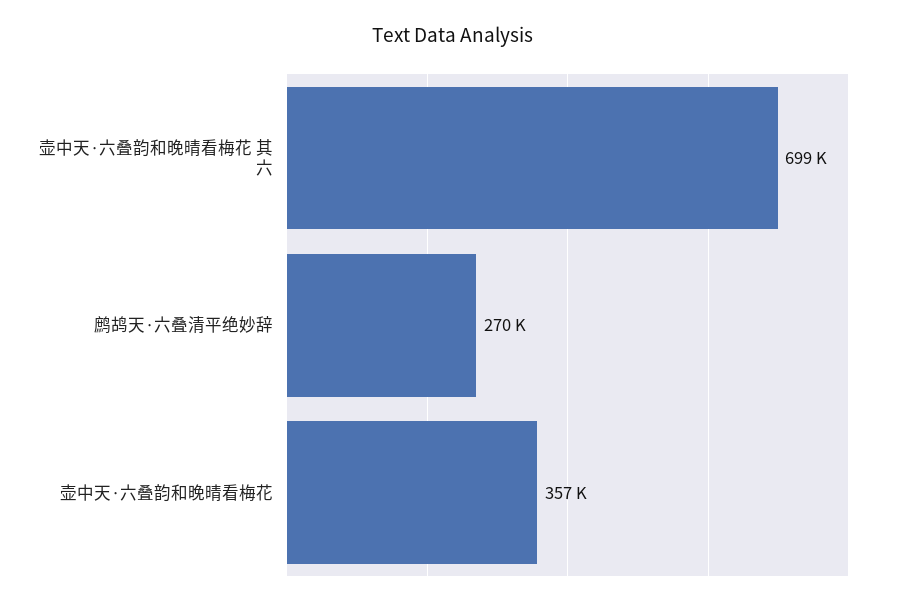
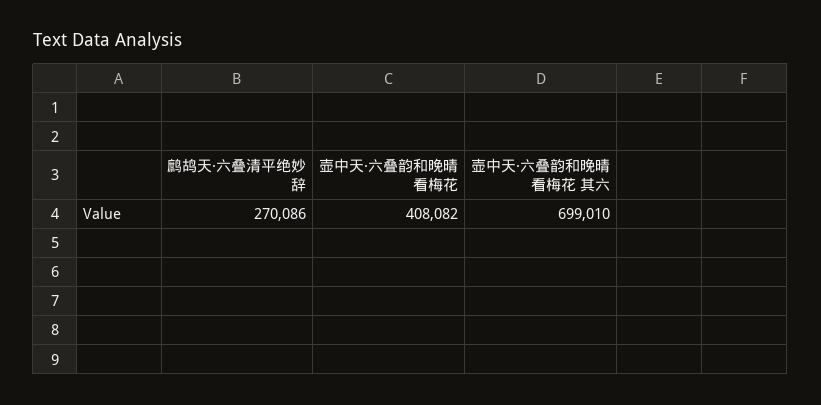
  {
    "壶中天·六叠韵和晚晴看梅花 其六": 699010,
    "鹧鸪天·六叠清平绝妙辞": 270086,
-   "壶中天·六叠韵和晚晴看梅花": 357000
+   "壶中天·六叠韵和晚晴看梅花": 408082
  }

